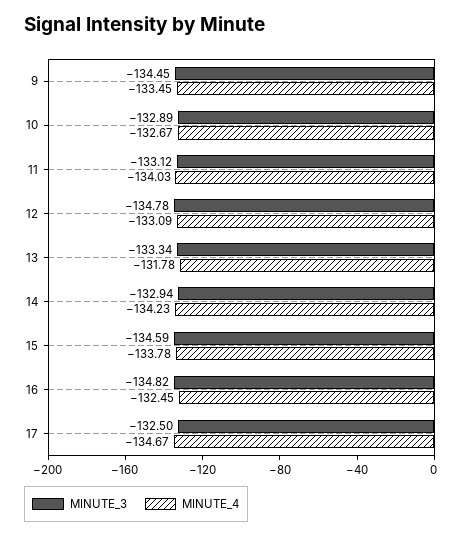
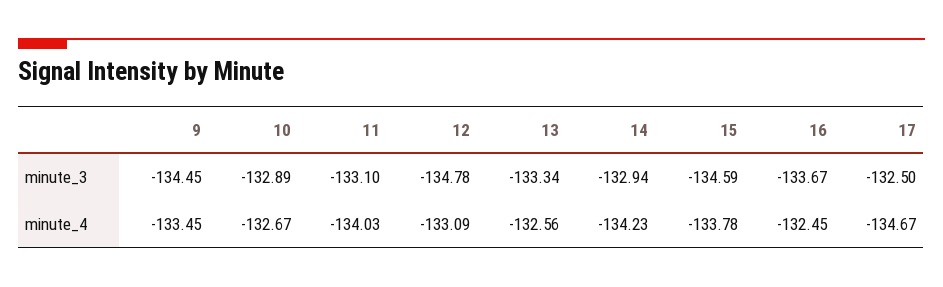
  {
    "MINUTE_3": {
      "9": -134.45,
      "10": -132.89,
-     "11": -133.12,
+     "11": -133.1,
      "12": -134.78,
      "13": -133.34,
      "14": -132.94,
      "15": -134.59,
-     "16": -134.82,
+     "16": -133.67,
      "17": -132.5
    },
    "MINUTE_4": {
      "9": -133.45,
      "10": -132.67,
      "11": -134.03,
      "12": -133.09,
-     "13": -131.78,
+     "13": -132.56,
      "14": -134.23,
      "15": -133.78,
      "16": -132.45,
      "17": -134.67
    }
  }

